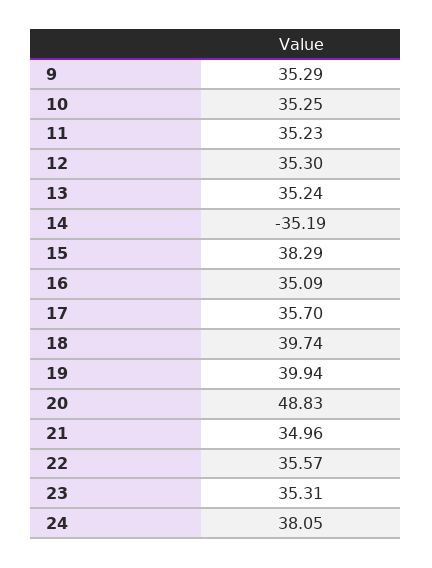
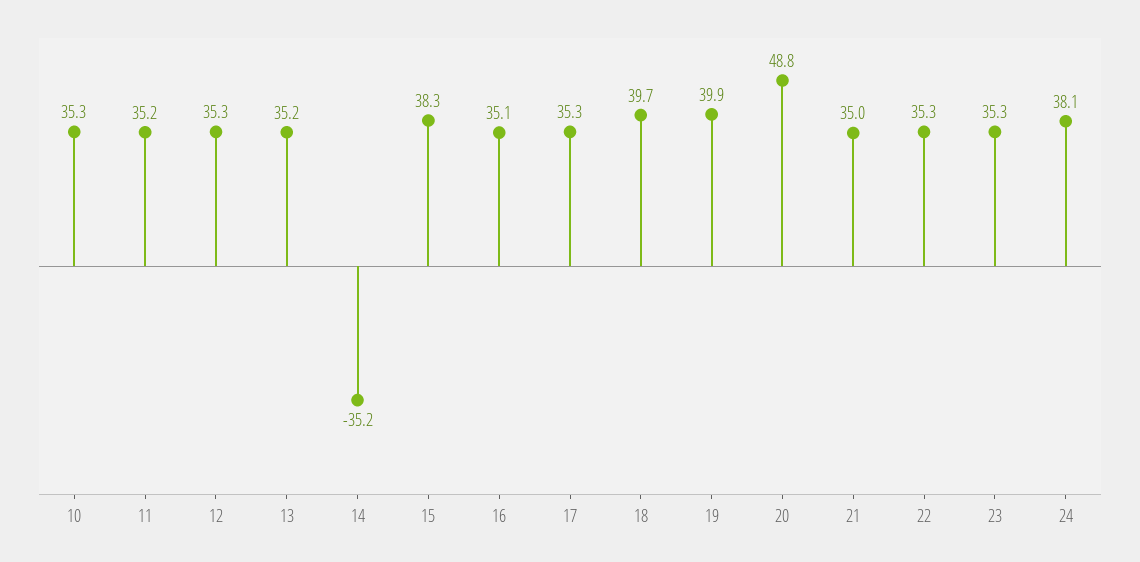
  {
-   "9": 35.29,
    "10": 35.25,
    "11": 35.23,
    "12": 35.3,
    "13": 35.24,
    "14": -35.19,
    "15": 38.29,
    "16": 35.09,
-   "17": 35.7,
+   "17": 35.3,
    "18": 39.74,
    "19": 39.94,
    "20": 48.83,
    "21": 34.96,
-   "22": 35.57,
+   "22": 35.3,
    "23": 35.31,
    "24": 38.05
  }

